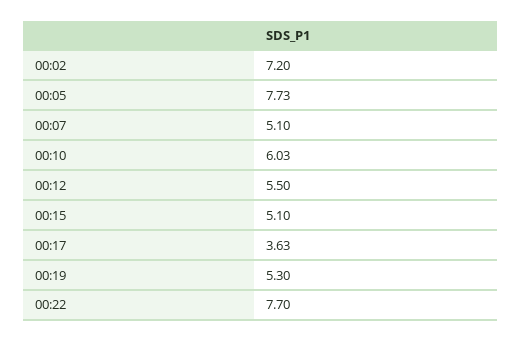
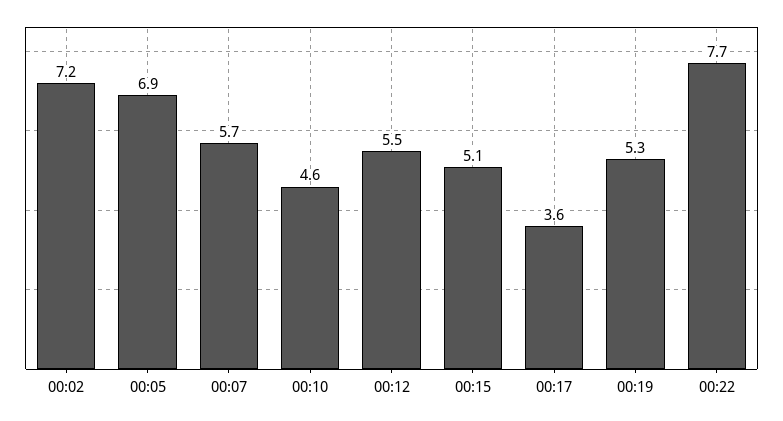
  {
    "00:02": 7.2,
-   "00:05": 7.73,
+   "00:05": 6.9,
-   "00:07": 5.1,
+   "00:07": 5.7,
-   "00:10": 6.03,
+   "00:10": 4.6,
    "00:12": 5.5,
    "00:15": 5.1,
    "00:17": 3.63,
    "00:19": 5.3,
    "00:22": 7.7
  }

